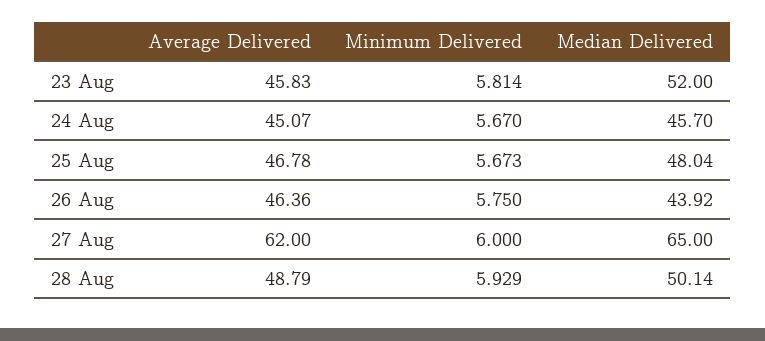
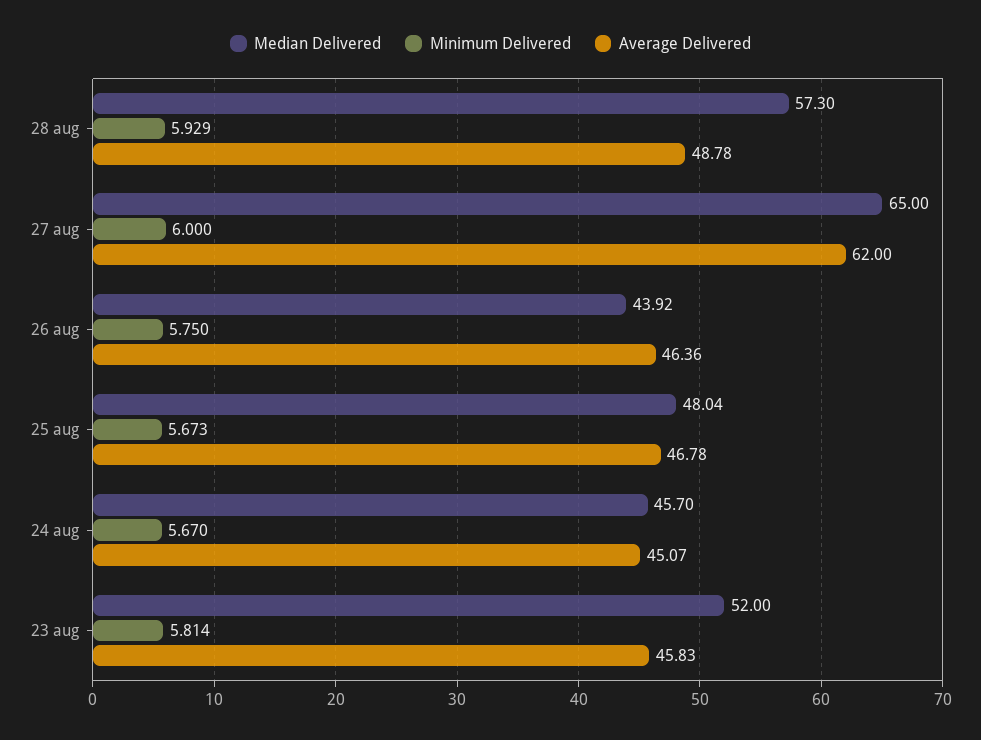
  {
    "Average Delivered": {
      "23 Aug": 45.83,
      "24 Aug": 45.07,
      "25 Aug": 46.78,
      "26 Aug": 46.36,
      "27 Aug": 62,
-     "28 Aug": 48.79
+     "28 Aug": 48.78
    },
    "Minimum Delivered": {
      "23 Aug": 5.814,
      "24 Aug": 5.67,
      "25 Aug": 5.673,
      "26 Aug": 5.75,
      "27 Aug": 6,
      "28 Aug": 5.929
    },
    "Median Delivered": {
      "23 Aug": 52,
      "24 Aug": 45.7,
      "25 Aug": 48.04,
      "26 Aug": 43.92,
      "27 Aug": 65,
-     "28 Aug": 50.14
+     "28 Aug": 57.3
    }
  }

